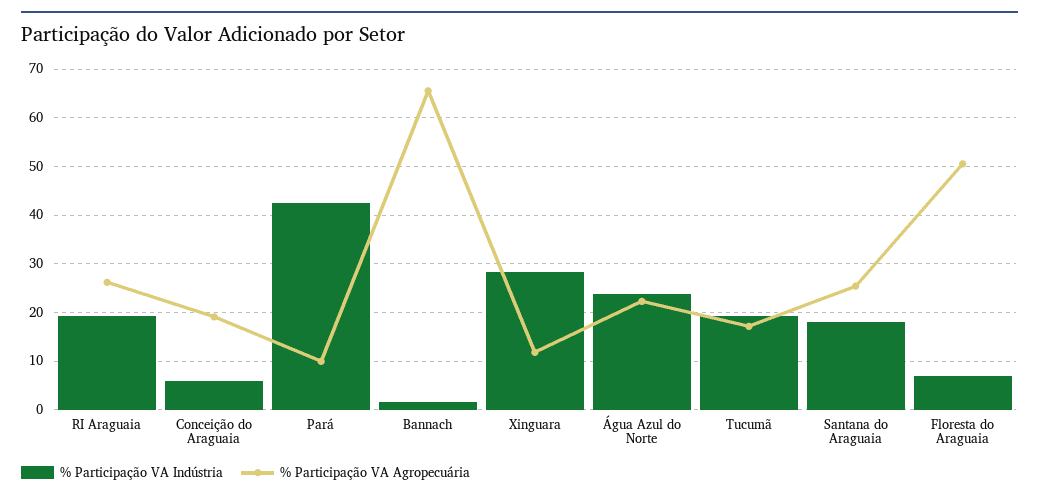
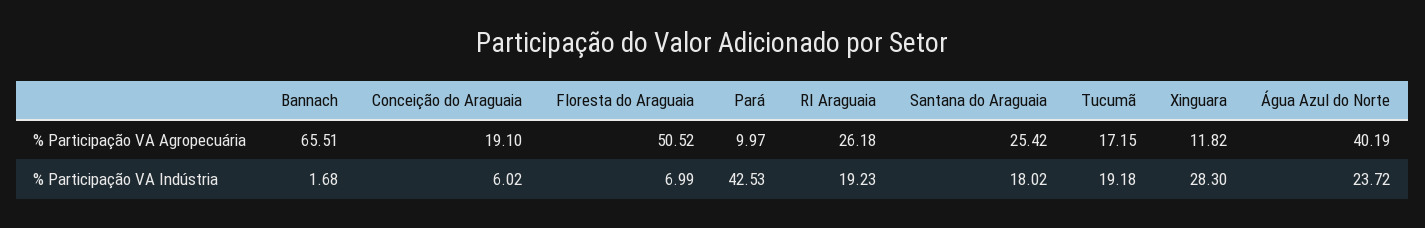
  {
    "% Participação VA Indústria": {
      "RI Araguaia": 19.23,
      "Conceição do Araguaia": 6.02,
      "Pará": 42.53,
      "Bannach": 1.68,
      "Xinguara": 28.3,
      "Água Azul do Norte": 23.72,
      "Tucumã": 19.18,
      "Santana do Araguaia": 18.02,
      "Floresta do Araguaia": 6.99
    },
    "% Participação VA Agropecuária": {
      "RI Araguaia": 26.18,
      "Conceição do Araguaia": 19.1,
      "Pará": 9.97,
      "Bannach": 65.51,
      "Xinguara": 11.82,
-     "Água Azul do Norte": 22,
+     "Água Azul do Norte": 40.19,
      "Tucumã": 17.15,
      "Santana do Araguaia": 25.42,
      "Floresta do Araguaia": 50.52
    }
  }

